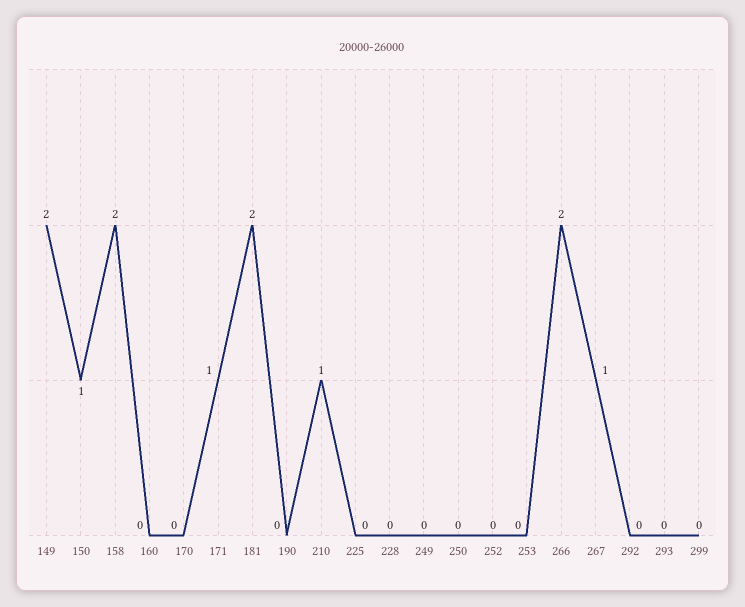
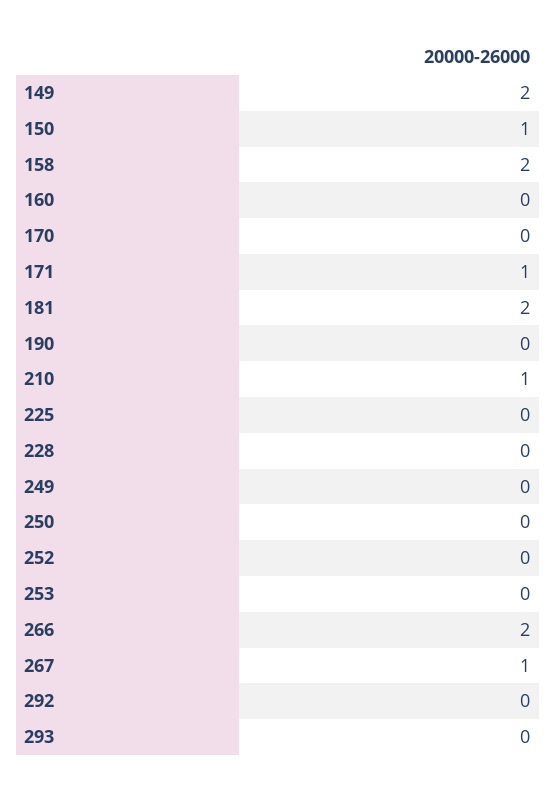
  {
    "149": 2,
    "150": 1,
    "158": 2,
    "160": 0,
    "170": 0,
    "171": 1,
    "181": 2,
    "190": 0,
    "210": 1,
    "225": 0,
    "228": 0,
    "249": 0,
    "250": 0,
    "252": 0,
    "253": 0,
    "266": 2,
    "267": 1,
    "292": 0,
-   "293": 0,
+   "293": 0
-   "299": 0
  }

